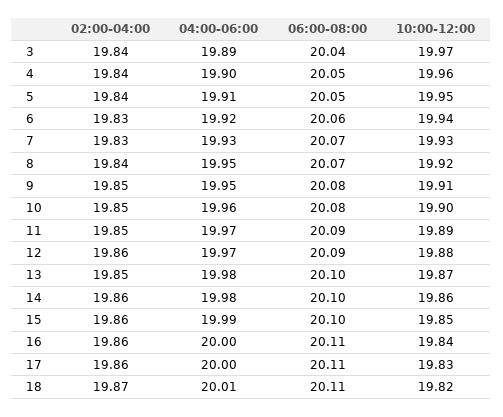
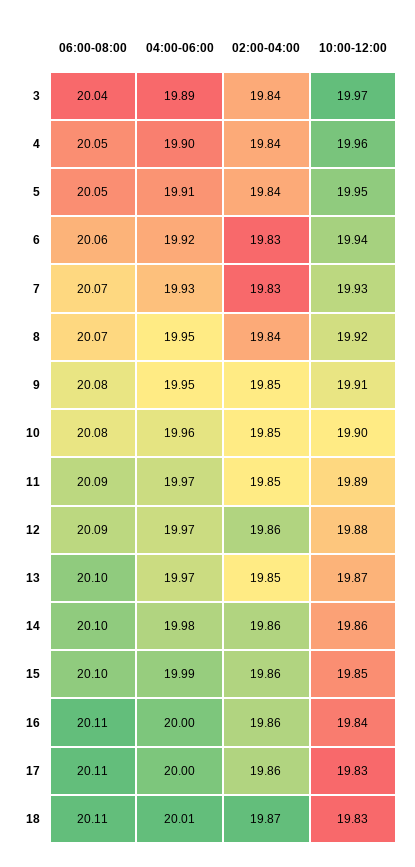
  {
    "02:00-04:00": {
      "3": 19.84,
      "4": 19.84,
      "5": 19.84,
      "6": 19.83,
      "7": 19.83,
      "8": 19.84,
      "9": 19.85,
      "10": 19.85,
      "11": 19.85,
      "12": 19.86,
      "13": 19.85,
      "14": 19.86,
      "15": 19.86,
      "16": 19.86,
      "17": 19.86,
      "18": 19.87
    },
    "04:00-06:00": {
      "3": 19.89,
      "4": 19.9,
      "5": 19.91,
      "6": 19.92,
      "7": 19.93,
      "8": 19.95,
      "9": 19.95,
      "10": 19.96,
      "11": 19.97,
      "12": 19.97,
-     "13": 19.98,
+     "13": 19.97,
      "14": 19.98,
      "15": 19.99,
      "16": 20,
      "17": 20,
      "18": 20.01
    },
    "06:00-08:00": {
      "3": 20.04,
      "4": 20.05,
      "5": 20.05,
      "6": 20.06,
      "7": 20.07,
      "8": 20.07,
      "9": 20.08,
      "10": 20.08,
      "11": 20.09,
      "12": 20.09,
      "13": 20.1,
      "14": 20.1,
      "15": 20.1,
      "16": 20.11,
      "17": 20.11,
      "18": 20.11
    },
    "10:00-12:00": {
      "3": 19.97,
      "4": 19.96,
      "5": 19.95,
      "6": 19.94,
      "7": 19.93,
      "8": 19.92,
      "9": 19.91,
      "10": 19.9,
      "11": 19.89,
      "12": 19.88,
      "13": 19.87,
      "14": 19.86,
      "15": 19.85,
      "16": 19.84,
      "17": 19.83,
-     "18": 19.82
+     "18": 19.83
    }
  }

